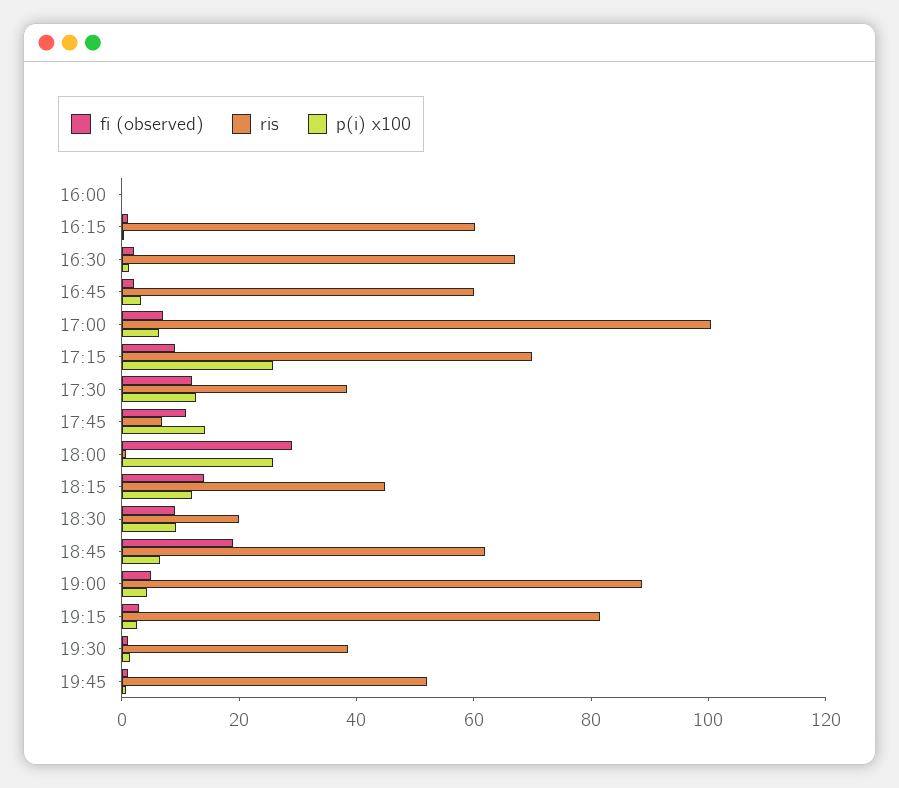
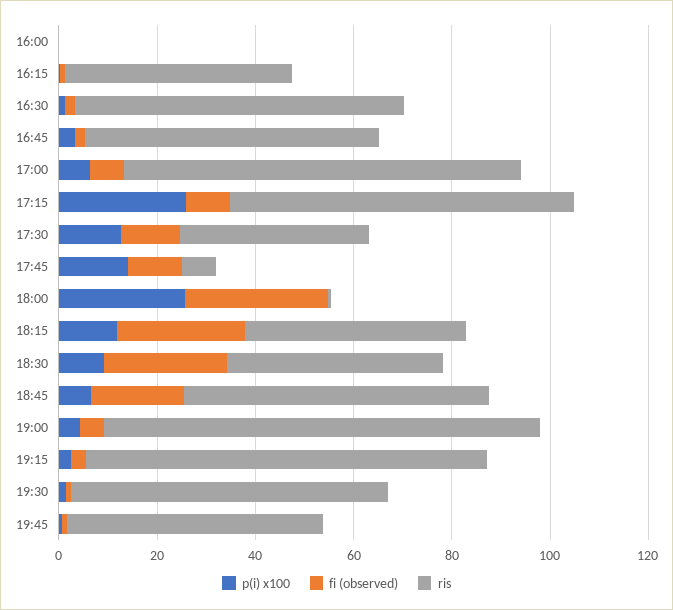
  {
    "fi (observed)": {
      "16:00": 0,
      "16:15": 0,
      "16:30": 0,
      "16:45": 0,
      "17:00": 5,
      "17:15": 10,
      "17:30": 10,
      "17:45": 10,
      "18:00": 30,
-     "18:15": 15,
+     "18:15": 25,
-     "18:30": 10,
+     "18:30": 25,
      "18:45": 20,
      "19:00": 5,
      "19:15": 5,
      "19:30": 0,
      "19:45": 0
    },
    "ris": {
      "16:00": 0,
-     "16:15": 60,
+     "16:15": 45,
      "16:30": 65,
      "16:45": 60,
-     "17:00": 100,
+     "17:00": 80,
      "17:15": 70,
      "17:30": 40,
      "17:45": 5,
      "18:00": 0,
      "18:15": 45,
-     "18:30": 20,
+     "18:30": 45,
      "18:45": 60,
      "19:00": 90,
      "19:15": 80,
-     "19:30": 40,
+     "19:30": 65,
      "19:45": 50
    },
    "p(i) x100": {
      "16:00": 0,
      "16:15": 0,
      "16:30": 0,
      "16:45": 5,
      "17:00": 5,
      "17:15": 25,
      "17:30": 15,
      "17:45": 15,
      "18:00": 25,
      "18:15": 10,
      "18:30": 10,
      "18:45": 5,
      "19:00": 5,
      "19:15": 5,
      "19:30": 0,
      "19:45": 0
    }
  }

